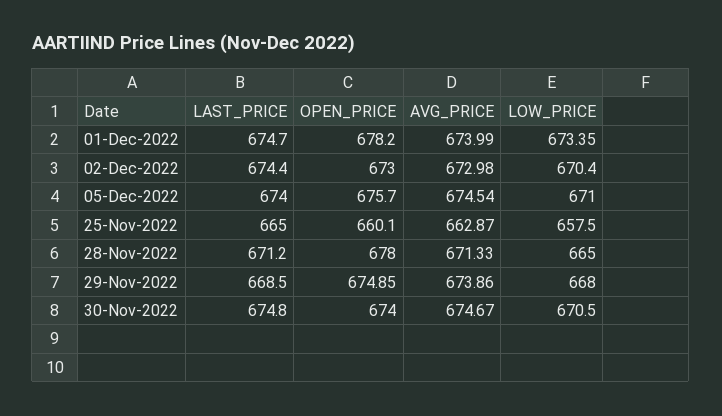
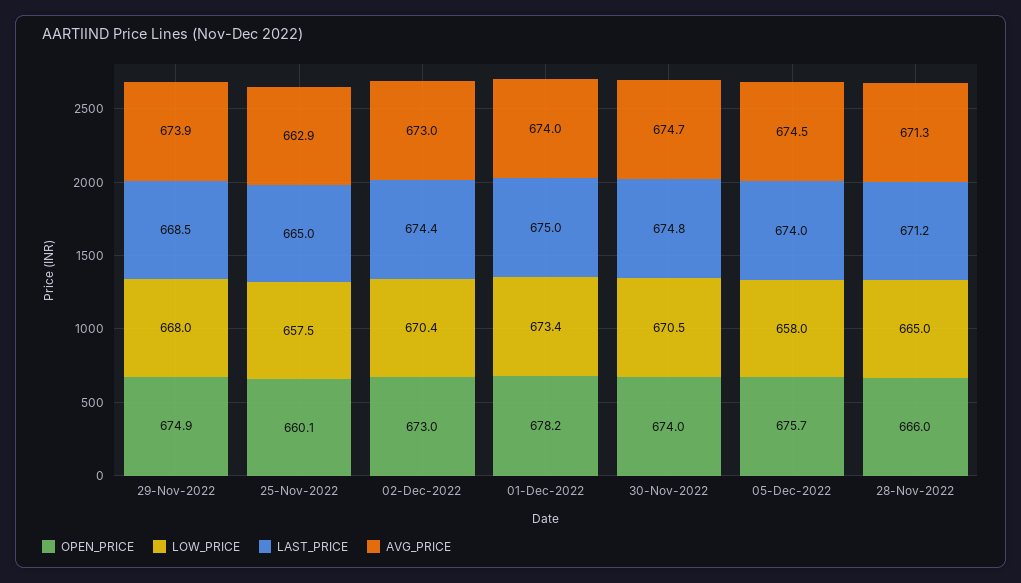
  {
    "LAST_PRICE": {
-     "01-Dec-2022": 674.7,
+     "01-Dec-2022": 675,
      "02-Dec-2022": 674.4,
      "05-Dec-2022": 674,
      "25-Nov-2022": 665,
      "28-Nov-2022": 671.2,
      "29-Nov-2022": 668.5,
      "30-Nov-2022": 674.8
    },
    "OPEN_PRICE": {
      "01-Dec-2022": 678.2,
      "02-Dec-2022": 673,
      "05-Dec-2022": 675.7,
      "25-Nov-2022": 660.1,
-     "28-Nov-2022": 678,
+     "28-Nov-2022": 666,
      "29-Nov-2022": 674.85,
      "30-Nov-2022": 674
    },
    "AVG_PRICE": {
      "01-Dec-2022": 673.99,
      "02-Dec-2022": 672.98,
      "05-Dec-2022": 674.54,
      "25-Nov-2022": 662.87,
      "28-Nov-2022": 671.33,
      "29-Nov-2022": 673.86,
      "30-Nov-2022": 674.67
    },
    "LOW_PRICE": {
      "01-Dec-2022": 673.35,
      "02-Dec-2022": 670.4,
-     "05-Dec-2022": 671,
+     "05-Dec-2022": 658,
      "25-Nov-2022": 657.5,
      "28-Nov-2022": 665,
      "29-Nov-2022": 668,
      "30-Nov-2022": 670.5
    }
  }

